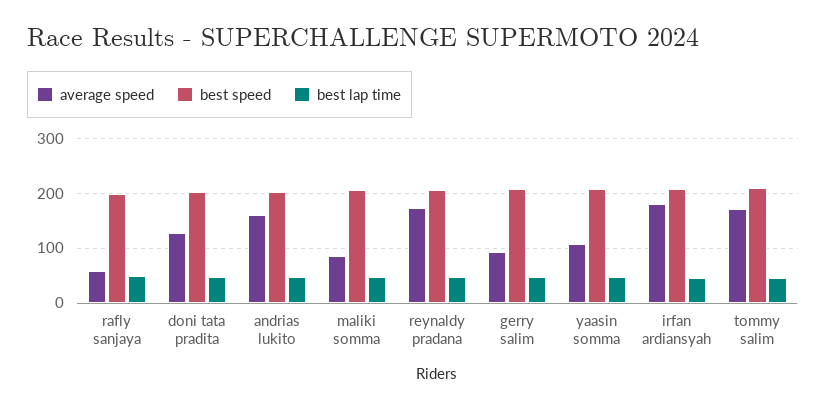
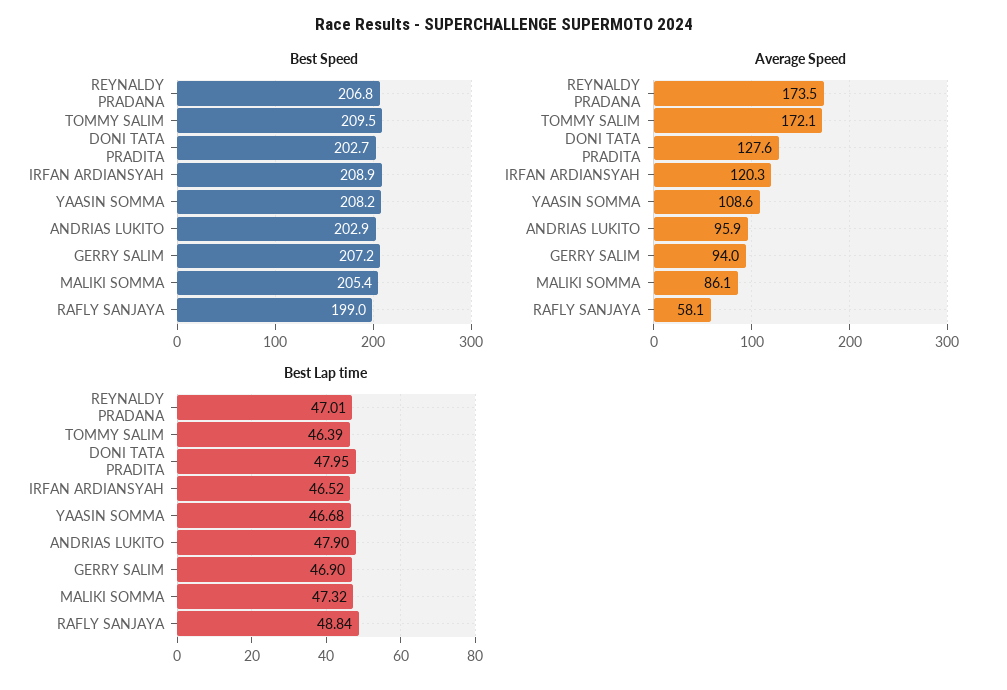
  {
    "average speed": {
      "rafly sanjaya": 58.1,
      "doni tata pradita": 127.6,
-     "andrias lukito": 160,
+     "andrias lukito": 95.9,
      "maliki somma": 86.1,
      "reynaldy pradana": 173.5,
      "gerry salim": 94,
      "yaasin somma": 108.6,
-     "irfan ardiansyah": 180,
+     "irfan ardiansyah": 120.3,
      "tommy salim": 172.1
    },
    "best speed": {
      "rafly sanjaya": 199,
      "doni tata pradita": 202.7,
      "andrias lukito": 202.9,
      "maliki somma": 205.4,
      "reynaldy pradana": 206.8,
      "gerry salim": 207.2,
      "yaasin somma": 208.2,
      "irfan ardiansyah": 208.9,
      "tommy salim": 209.5
    },
    "best lap time": {
      "rafly sanjaya": 48.84,
      "doni tata pradita": 47.95,
      "andrias lukito": 47.9,
      "maliki somma": 47.32,
      "reynaldy pradana": 47.01,
      "gerry salim": 46.9,
      "yaasin somma": 46.68,
      "irfan ardiansyah": 46.52,
      "tommy salim": 46.39
    }
  }

